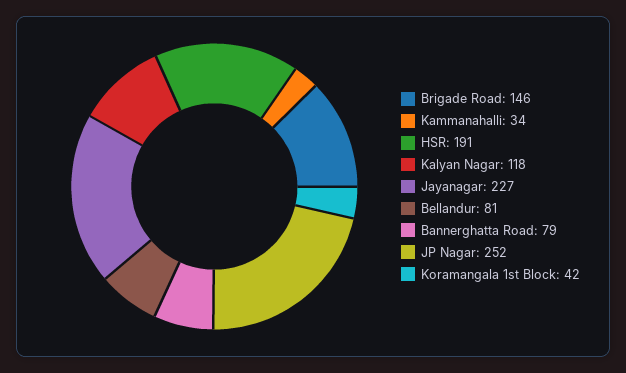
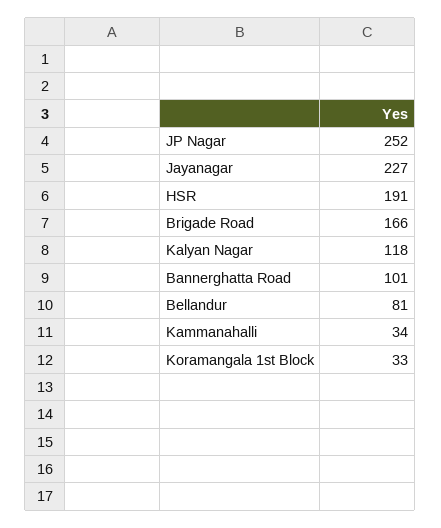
  {
-   "Brigade Road": 146,
+   "Brigade Road": 166,
    "Kammanahalli": 34,
    "HSR": 191,
    "Kalyan Nagar": 118,
    "Jayanagar": 227,
    "Bellandur": 81,
-   "Bannerghatta Road": 79,
+   "Bannerghatta Road": 101,
    "JP Nagar": 252,
-   "Koramangala 1st Block": 42
+   "Koramangala 1st Block": 33
  }

